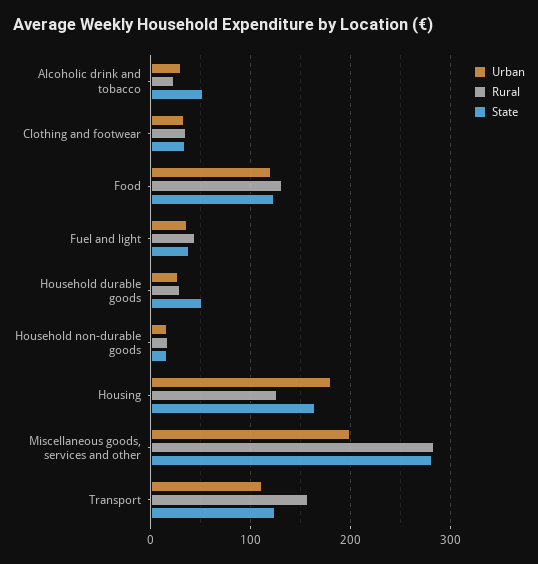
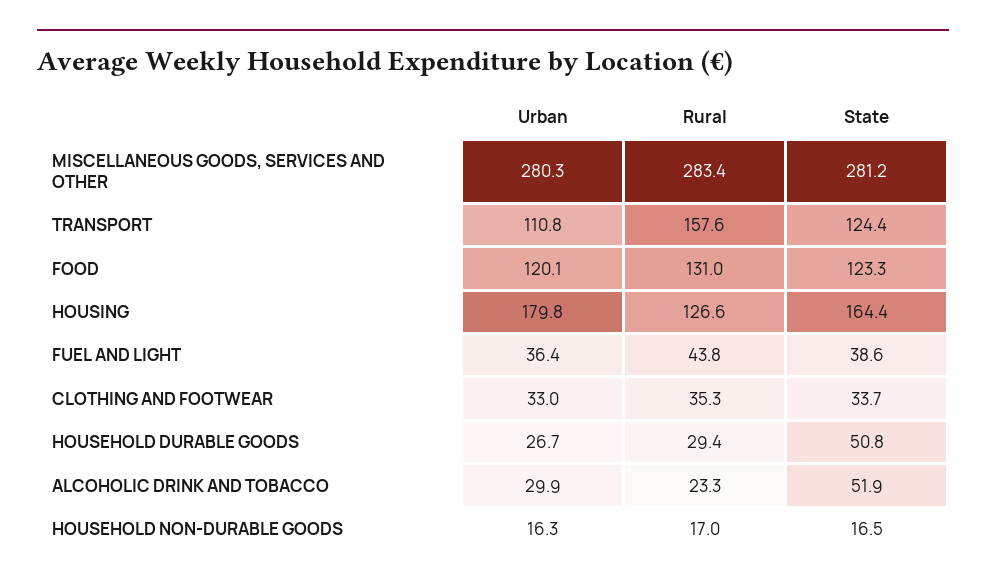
  {
    "Urban": {
      "Alcoholic drink and tobacco": 29.9,
      "Clothing and footwear": 33,
      "Food": 120.1,
      "Fuel and light": 36.4,
      "Household durable goods": 26.7,
      "Household non-durable goods": 16.3,
      "Housing": 179.8,
-     "Miscellaneous goods, services and other": 200,
+     "Miscellaneous goods, services and other": 280.3,
      "Transport": 110.8
    },
    "Rural": {
      "Alcoholic drink and tobacco": 23.3,
      "Clothing and footwear": 35.3,
      "Food": 131,
      "Fuel and light": 43.8,
      "Household durable goods": 29.4,
      "Household non-durable goods": 17,
      "Housing": 126.6,
      "Miscellaneous goods, services and other": 283.4,
      "Transport": 157.6
    },
    "State": {
      "Alcoholic drink and tobacco": 51.9,
      "Clothing and footwear": 33.7,
      "Food": 123.3,
      "Fuel and light": 38.6,
      "Household durable goods": 50.8,
      "Household non-durable goods": 16.5,
      "Housing": 164.4,
      "Miscellaneous goods, services and other": 281.2,
      "Transport": 124.4
    }
  }

